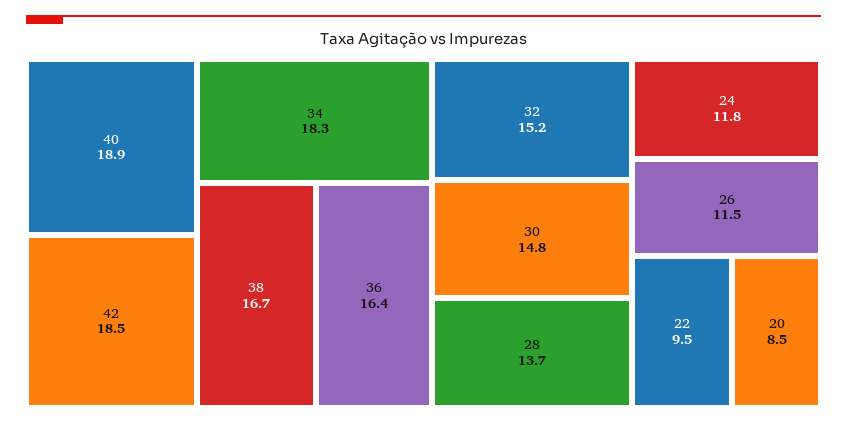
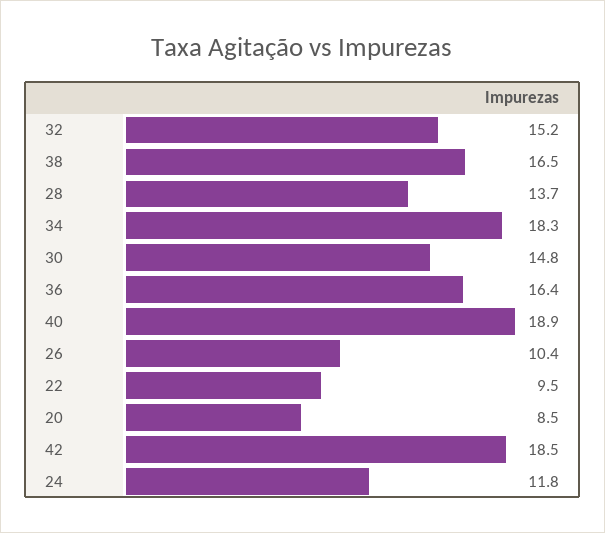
  {
    "40": 18.9,
    "42": 18.5,
    "34": 18.3,
-   "38": 16.7,
+   "38": 16.5,
    "36": 16.4,
    "32": 15.2,
    "30": 14.8,
    "28": 13.7,
    "24": 11.8,
-   "26": 11.5,
+   "26": 10.4,
    "22": 9.5,
    "20": 8.5
  }

